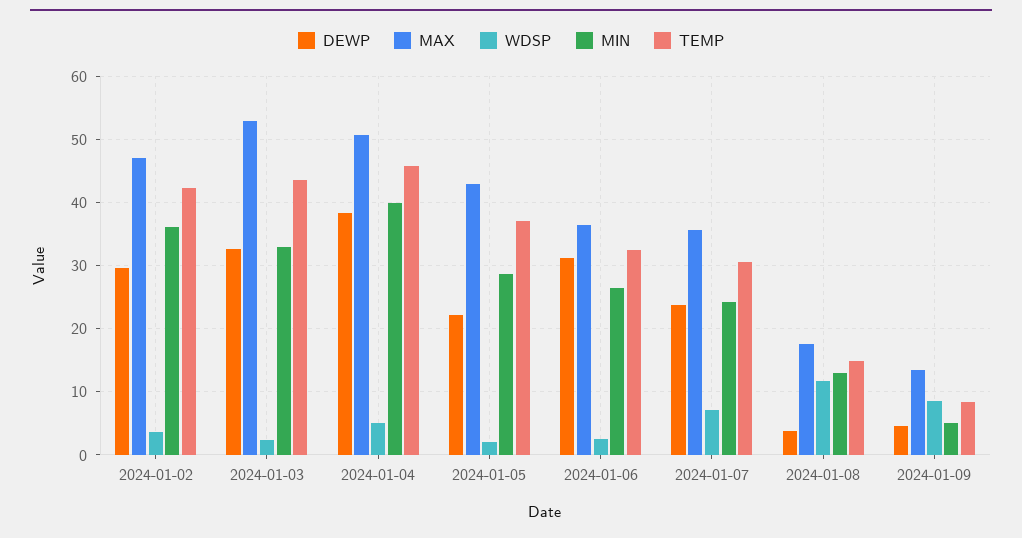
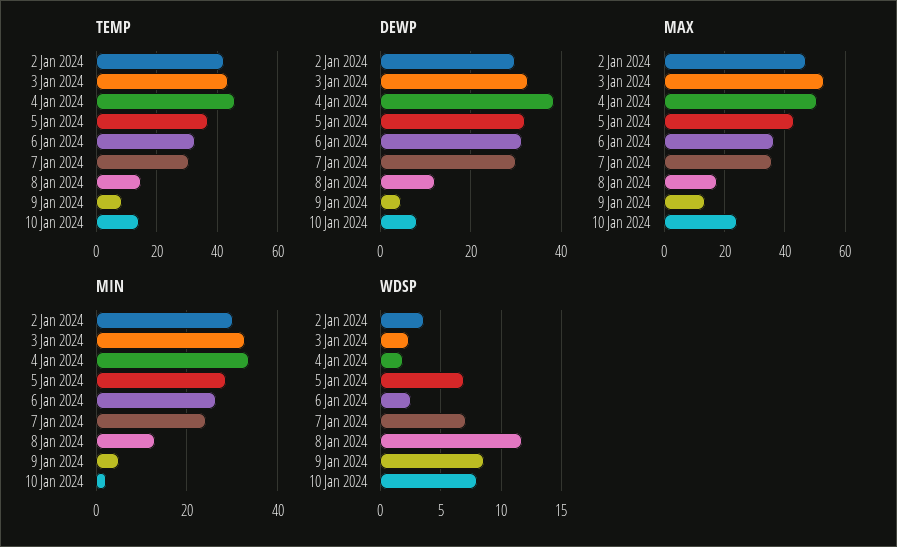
  {
    "DEWP": {
      "2024-01-02": 30,
      "2024-01-03": 33,
      "2024-01-04": 38,
-     "2024-01-05": 22,
+     "2024-01-05": 32,
      "2024-01-06": 31,
-     "2024-01-07": 24,
+     "2024-01-07": 30,
-     "2024-01-08": 4,
+     "2024-01-08": 12,
-     "2024-01-09": 5
+     "2024-01-09": 5,
+     "10 Jan 2024": 8
    },
    "MAX": {
      "2024-01-02": 47,
      "2024-01-03": 53,
      "2024-01-04": 51,
      "2024-01-05": 43,
      "2024-01-06": 37,
      "2024-01-07": 36,
      "2024-01-08": 18,
-     "2024-01-09": 14
+     "2024-01-09": 14,
+     "10 Jan 2024": 24
    },
    "WDSP": {
      "2024-01-02": 3.5,
      "2024-01-03": 2.5,
-     "2024-01-04": 5,
+     "2024-01-04": 2,
-     "2024-01-05": 2,
+     "2024-01-05": 7,
      "2024-01-06": 2.5,
      "2024-01-07": 7,
      "2024-01-08": 11.5,
-     "2024-01-09": 8.5
+     "2024-01-09": 8.5,
+     "10 Jan 2024": 8
    },
    "MIN": {
-     "2024-01-02": 36,
+     "2024-01-02": 30,
      "2024-01-03": 33,
-     "2024-01-04": 40,
+     "2024-01-04": 34,
      "2024-01-05": 29,
      "2024-01-06": 26,
      "2024-01-07": 24,
      "2024-01-08": 13,
-     "2024-01-09": 5
+     "2024-01-09": 5,
+     "10 Jan 2024": 2
    },
    "TEMP": {
      "2024-01-02": 42,
      "2024-01-03": 44,
      "2024-01-04": 46,
      "2024-01-05": 37,
      "2024-01-06": 33,
      "2024-01-07": 31,
      "2024-01-08": 15,
-     "2024-01-09": 8
+     "2024-01-09": 8,
+     "10 Jan 2024": 14
    }
  }

